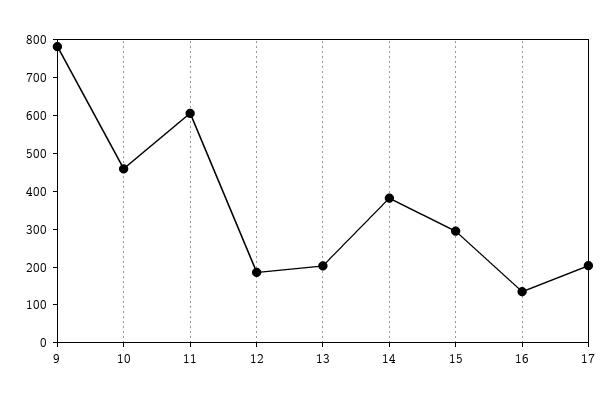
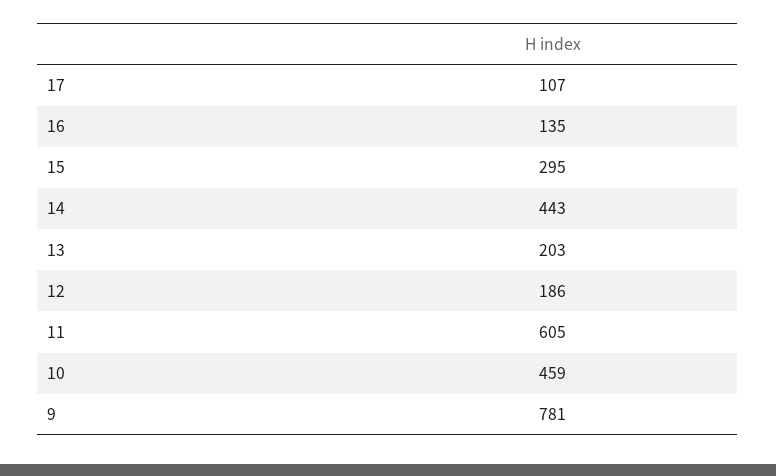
  {
    "9": 781,
    "10": 459,
    "11": 605,
    "12": 186,
    "13": 203,
-   "14": 375,
+   "14": 443,
    "15": 295,
    "16": 135,
-   "17": 200
+   "17": 107
  }

